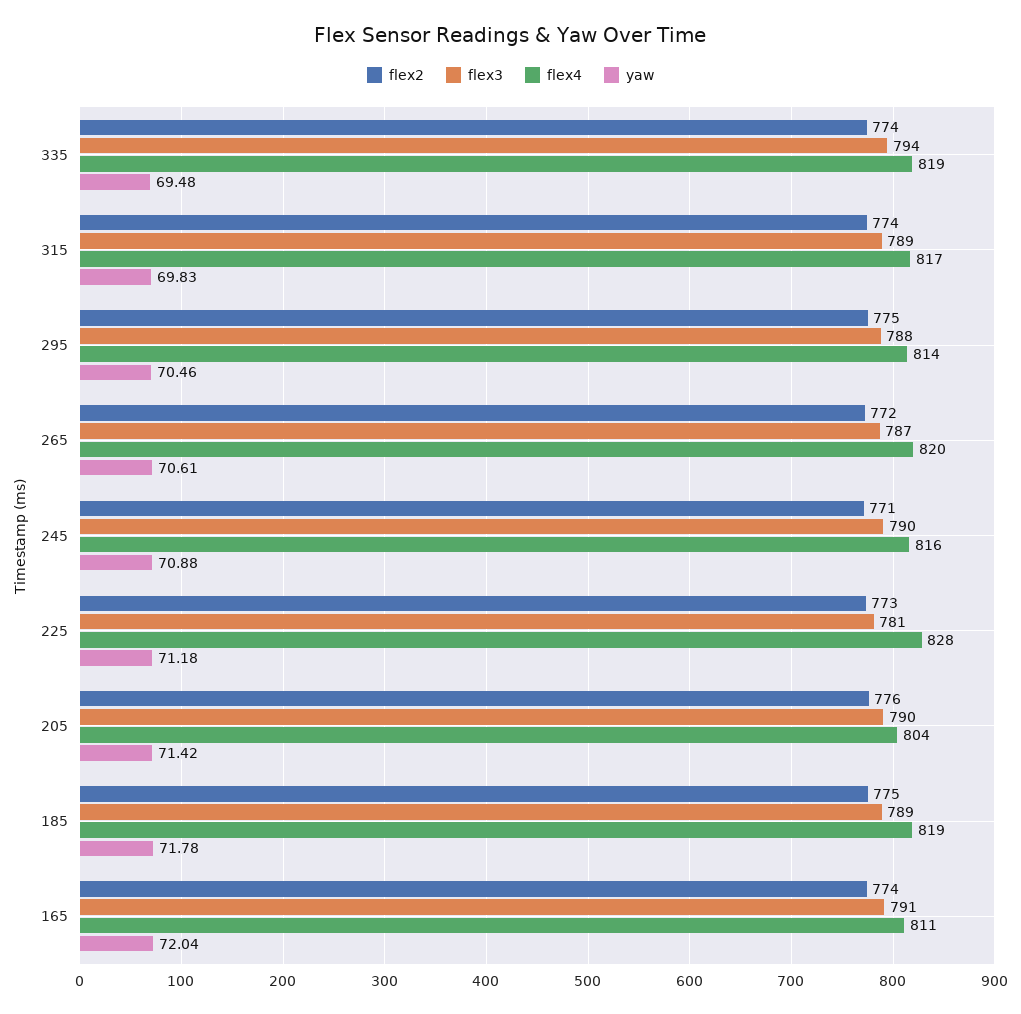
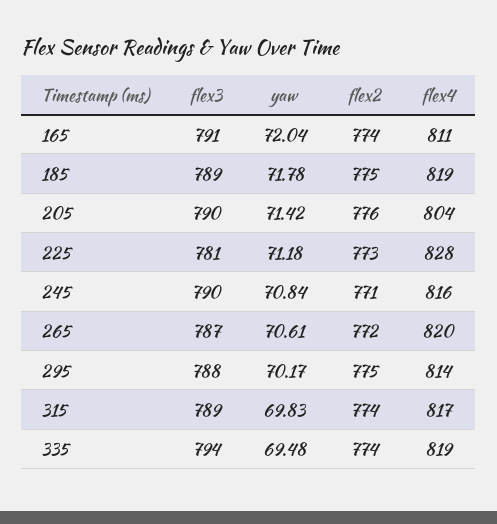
  {
    "flex2": {
      "335": 774,
      "315": 774,
      "295": 775,
      "265": 772,
      "245": 771,
      "225": 773,
      "205": 776,
      "185": 775,
      "165": 774
    },
    "flex3": {
      "335": 794,
      "315": 789,
      "295": 788,
      "265": 787,
      "245": 790,
      "225": 781,
      "205": 790,
      "185": 789,
      "165": 791
    },
    "flex4": {
      "335": 819,
      "315": 817,
      "295": 814,
      "265": 820,
      "245": 816,
      "225": 828,
      "205": 804,
      "185": 819,
      "165": 811
    },
    "yaw": {
      "335": 69.48,
      "315": 69.83,
-     "295": 70.46,
+     "295": 70.17,
      "265": 70.61,
-     "245": 70.88,
+     "245": 70.84,
      "225": 71.18,
      "205": 71.42,
      "185": 71.78,
      "165": 72.04
    }
  }

